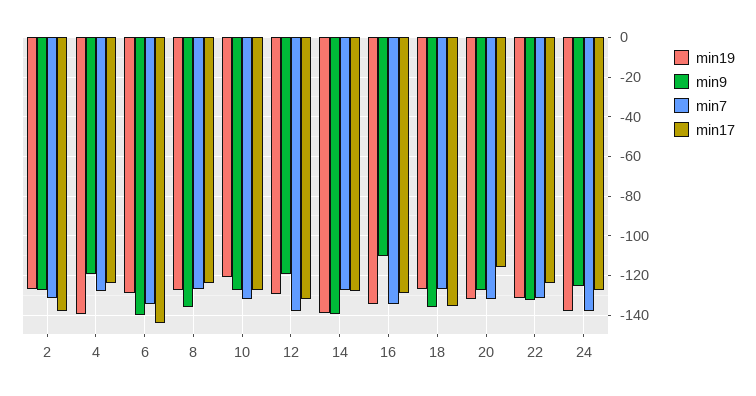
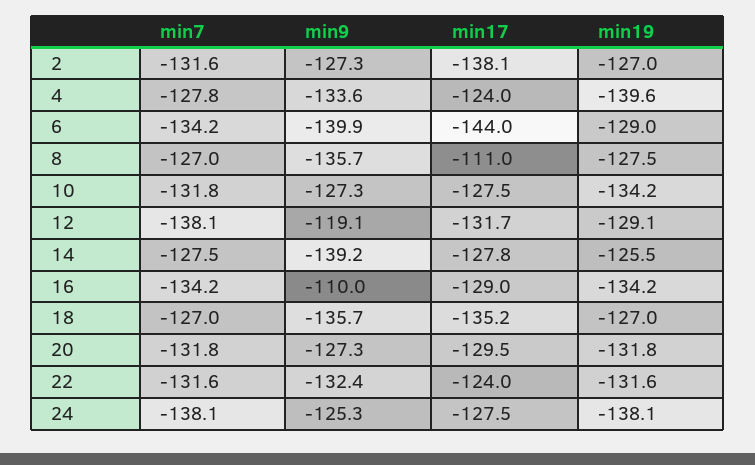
  {
    "min19": {
      "2": -127,
      "4": -139.6,
      "6": -129,
      "8": -127.5,
-     "10": -120,
+     "10": -134.2,
      "12": -129.1,
-     "14": -140,
+     "14": -125.5,
      "16": -134.2,
      "18": -127,
      "20": -131.8,
      "22": -131.6,
      "24": -138.1
    },
    "min9": {
      "2": -127.3,
-     "4": -120,
+     "4": -133.6,
      "6": -139.9,
      "8": -135.7,
      "10": -127.3,
      "12": -119.1,
      "14": -139.2,
      "16": -110,
      "18": -135.7,
      "20": -127.3,
      "22": -132.4,
      "24": -125.3
    },
    "min7": {
      "2": -131.6,
      "4": -127.8,
      "6": -134.2,
      "8": -127,
      "10": -131.8,
      "12": -138.1,
      "14": -127.5,
      "16": -134.2,
      "18": -127,
      "20": -131.8,
      "22": -131.6,
      "24": -138.1
    },
    "min17": {
      "2": -138.1,
      "4": -124,
      "6": -144,
-     "8": -125,
+     "8": -111,
      "10": -127.5,
      "12": -131.7,
      "14": -127.8,
      "16": -129,
      "18": -135.2,
-     "20": -115,
+     "20": -129.5,
      "22": -124,
      "24": -127.5
    }
  }

